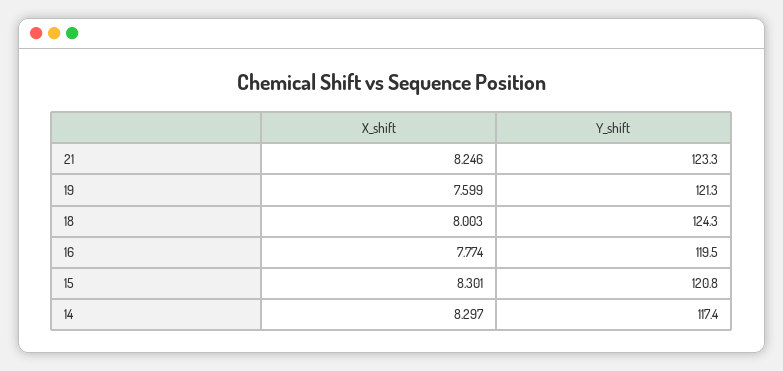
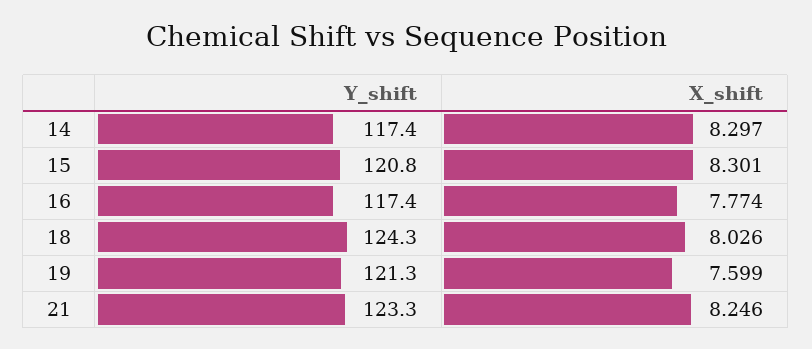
  {
    "X_shift": {
      "21": 8.246,
      "19": 7.599,
-     "18": 8.003,
+     "18": 8.026,
      "16": 7.774,
      "15": 8.301,
      "14": 8.297
    },
    "Y_shift": {
      "21": 123.3,
      "19": 121.3,
      "18": 124.3,
-     "16": 119.5,
+     "16": 117.4,
      "15": 120.8,
      "14": 117.4
    }
  }

